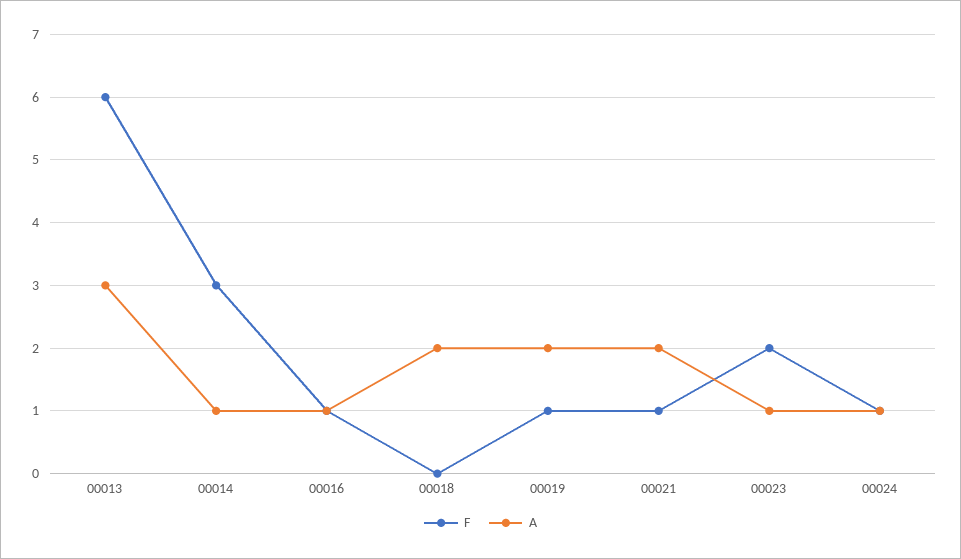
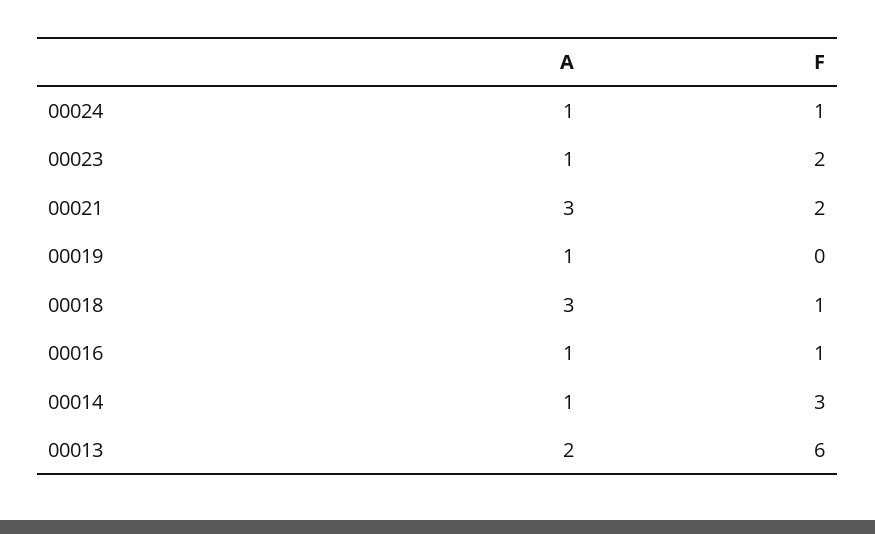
  {
    "F": {
      "00013": 6,
      "00014": 3,
      "00016": 1,
-     "00018": 0,
+     "00018": 1,
-     "00019": 1,
+     "00019": 0,
-     "00021": 1,
+     "00021": 2,
      "00023": 2,
      "00024": 1
    },
    "A": {
-     "00013": 3,
+     "00013": 2,
      "00014": 1,
      "00016": 1,
-     "00018": 2,
+     "00018": 3,
-     "00019": 2,
+     "00019": 1,
-     "00021": 2,
+     "00021": 3,
      "00023": 1,
      "00024": 1
    }
  }

